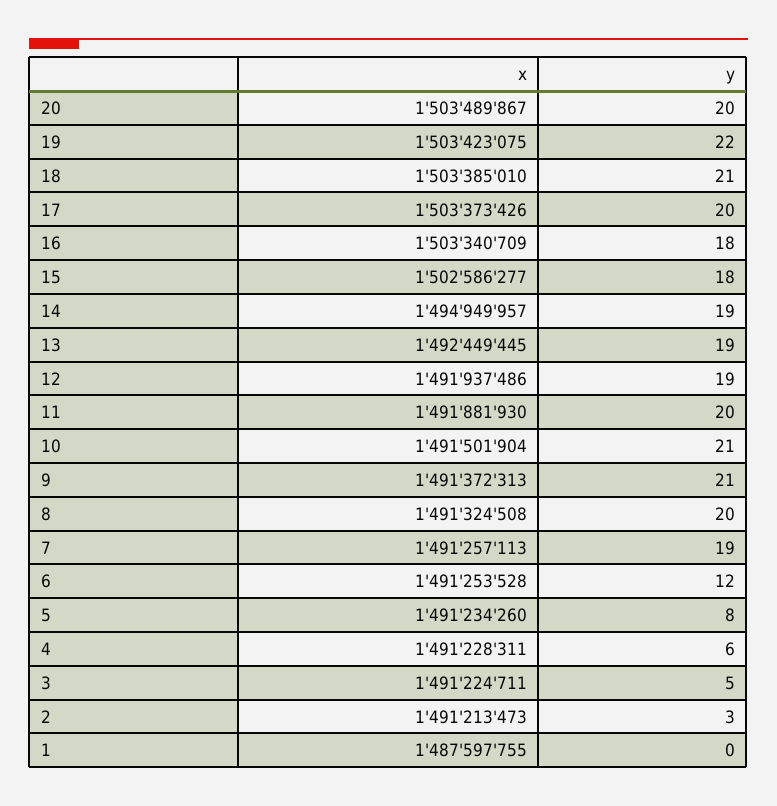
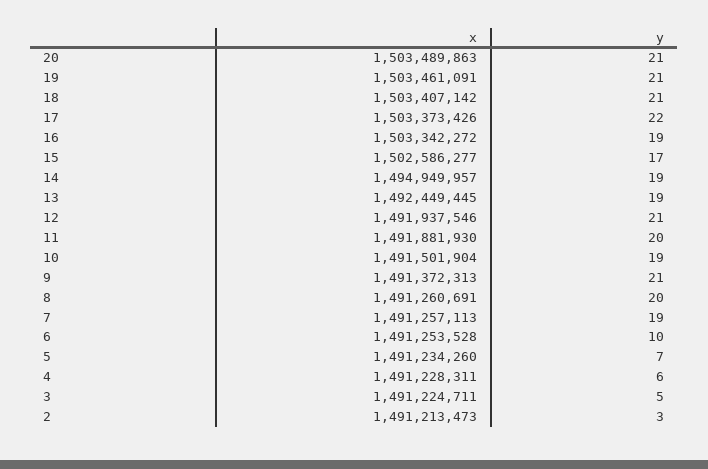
  {
    "x": {
-     "20": 1503489867,
+     "20": 1503489863,
-     "19": 1503423075,
+     "19": 1503461091,
-     "18": 1503385010,
+     "18": 1503407142,
      "17": 1503373426,
-     "16": 1503340709,
+     "16": 1503342272,
      "15": 1502586277,
      "14": 1494949957,
      "13": 1492449445,
-     "12": 1491937486,
+     "12": 1491937546,
      "11": 1491881930,
      "10": 1491501904,
      "9": 1491372313,
-     "8": 1491324508,
+     "8": 1491260691,
      "7": 1491257113,
      "6": 1491253528,
      "5": 1491234260,
      "4": 1491228311,
      "3": 1491224711,
-     "2": 1491213473,
+     "2": 1491213473
-     "1": 1487597755
    },
    "y": {
-     "20": 20,
+     "20": 21,
-     "19": 22,
+     "19": 21,
      "18": 21,
-     "17": 20,
+     "17": 22,
-     "16": 18,
+     "16": 19,
-     "15": 18,
+     "15": 17,
      "14": 19,
      "13": 19,
-     "12": 19,
+     "12": 21,
      "11": 20,
-     "10": 21,
+     "10": 19,
      "9": 21,
      "8": 20,
      "7": 19,
-     "6": 12,
+     "6": 10,
-     "5": 8,
+     "5": 7,
      "4": 6,
      "3": 5,
-     "2": 3,
+     "2": 3
-     "1": 0
    }
  }

